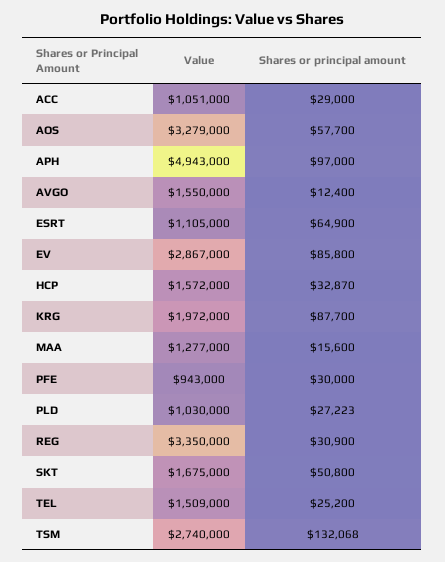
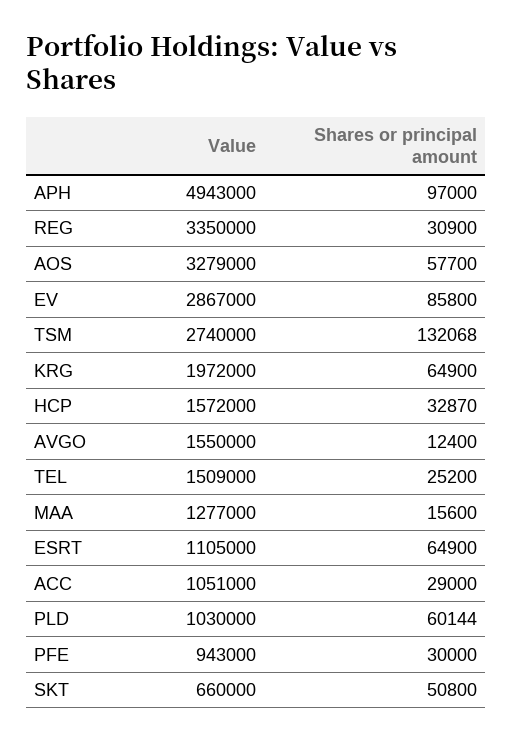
  {
    "Value": {
      "ACC": 1051000,
      "AOS": 3279000,
      "APH": 4943000,
      "AVGO": 1550000,
      "ESRT": 1105000,
      "EV": 2867000,
      "HCP": 1572000,
      "KRG": 1972000,
      "MAA": 1277000,
      "PFE": 943000,
      "PLD": 1030000,
      "REG": 3350000,
-     "SKT": 1675000,
+     "SKT": 660000,
      "TEL": 1509000,
      "TSM": 2740000
    },
    "Shares or principal amount": {
      "ACC": 29000,
      "AOS": 57700,
      "APH": 97000,
      "AVGO": 12400,
      "ESRT": 64900,
      "EV": 85800,
      "HCP": 32870,
-     "KRG": 87700,
+     "KRG": 64900,
      "MAA": 15600,
      "PFE": 30000,
-     "PLD": 27223,
+     "PLD": 60144,
      "REG": 30900,
      "SKT": 50800,
      "TEL": 25200,
      "TSM": 132068
    }
  }

